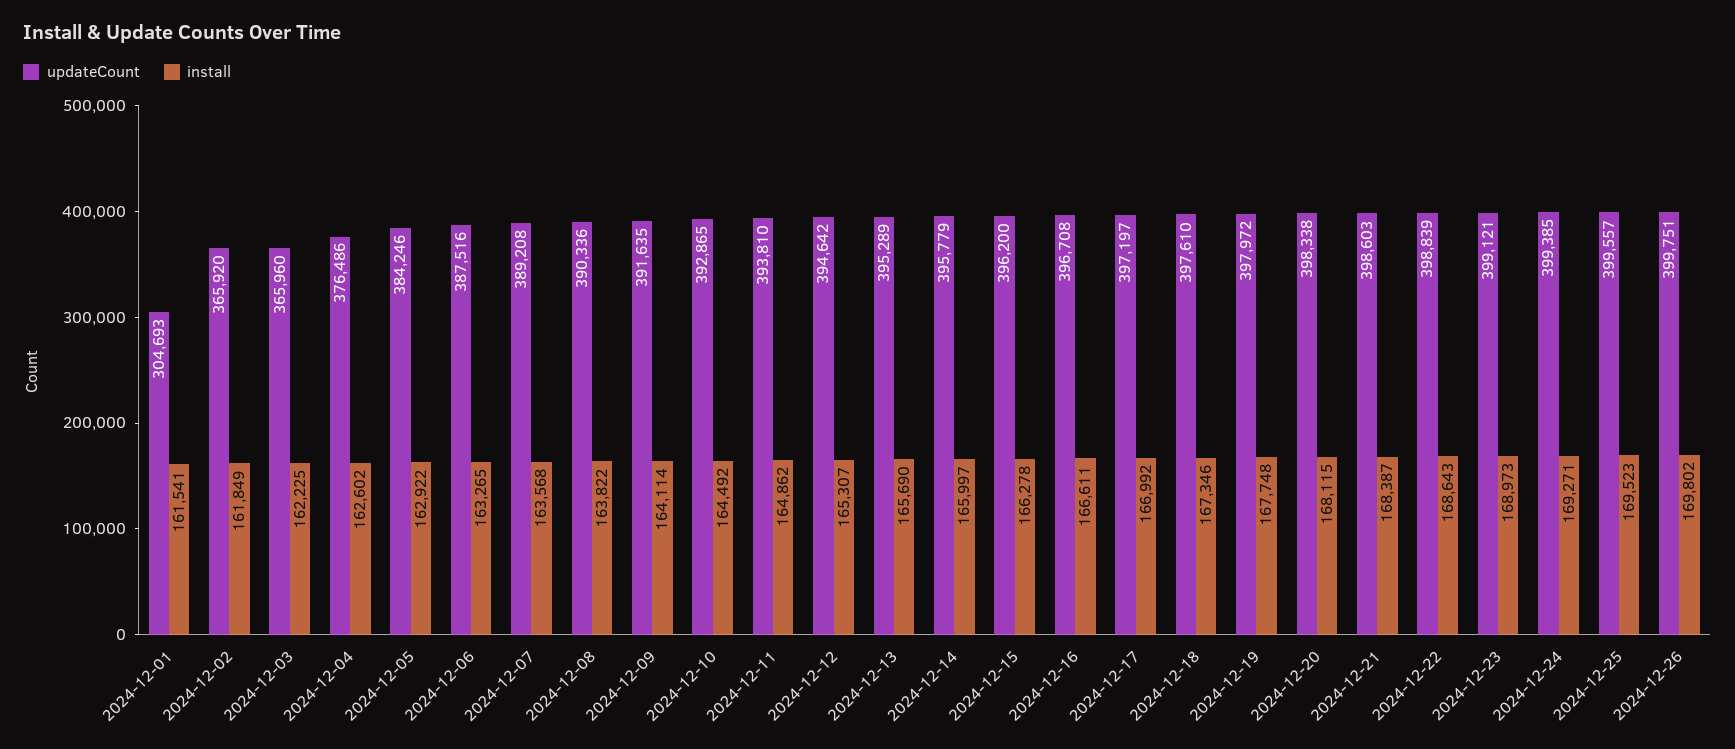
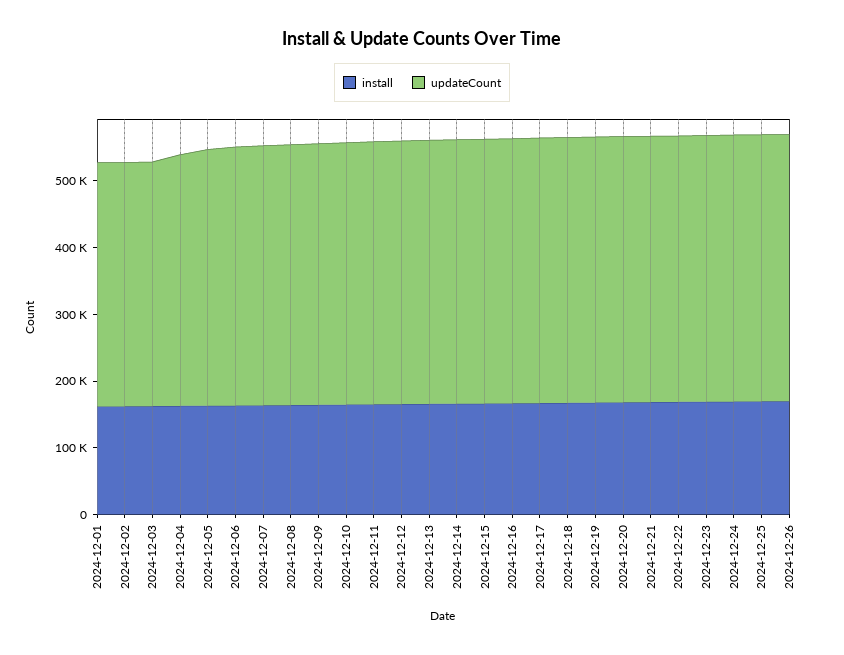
  {
    "updateCount": {
-     "2024-12-01": 304693,
+     "2024-12-01": 360000,
      "2024-12-02": 365920,
      "2024-12-03": 365960,
      "2024-12-04": 376486,
      "2024-12-05": 384246,
      "2024-12-06": 387516,
      "2024-12-07": 389208,
      "2024-12-08": 390336,
      "2024-12-09": 391635,
      "2024-12-10": 392865,
      "2024-12-11": 393810,
      "2024-12-12": 394642,
      "2024-12-13": 395289,
      "2024-12-14": 395779,
      "2024-12-15": 396200,
      "2024-12-16": 396708,
      "2024-12-17": 397197,
      "2024-12-18": 397610,
      "2024-12-19": 397972,
      "2024-12-20": 398338,
      "2024-12-21": 398603,
      "2024-12-22": 398839,
      "2024-12-23": 399121,
      "2024-12-24": 399385,
      "2024-12-25": 399557,
      "2024-12-26": 399751
    },
    "install": {
      "2024-12-01": 161541,
      "2024-12-02": 161849,
      "2024-12-03": 162225,
      "2024-12-04": 162602,
      "2024-12-05": 162922,
      "2024-12-06": 163265,
      "2024-12-07": 163568,
      "2024-12-08": 163822,
      "2024-12-09": 164114,
      "2024-12-10": 164492,
      "2024-12-11": 164862,
      "2024-12-12": 165307,
      "2024-12-13": 165690,
      "2024-12-14": 165997,
      "2024-12-15": 166278,
      "2024-12-16": 166611,
      "2024-12-17": 166992,
      "2024-12-18": 167346,
      "2024-12-19": 167748,
      "2024-12-20": 168115,
      "2024-12-21": 168387,
      "2024-12-22": 168643,
      "2024-12-23": 168973,
      "2024-12-24": 169271,
      "2024-12-25": 169523,
      "2024-12-26": 169802
    }
  }

